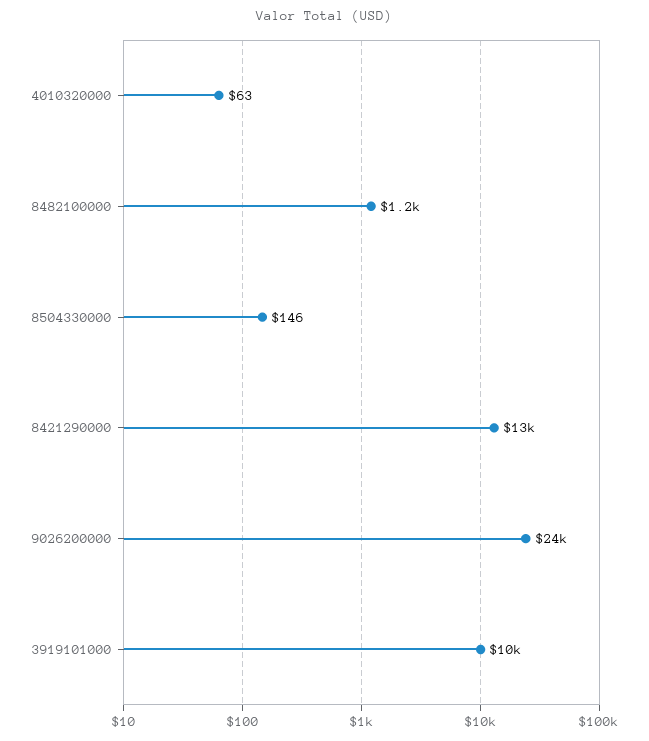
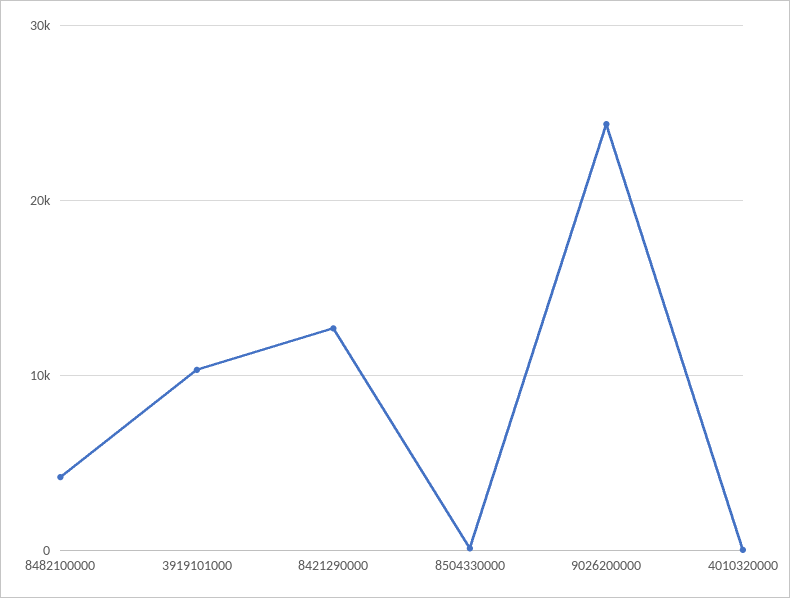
  {
    "4010320000": 63,
-   "8482100000": 1200,
+   "8482100000": 4000,
    "8504330000": 146,
    "8421290000": 13000,
    "9026200000": 24000,
    "3919101000": 10000
  }

